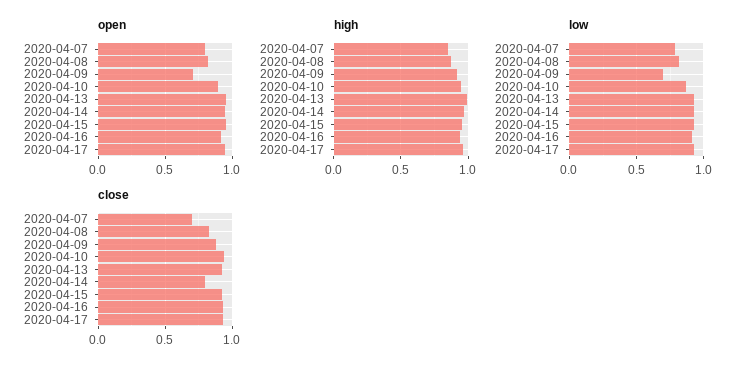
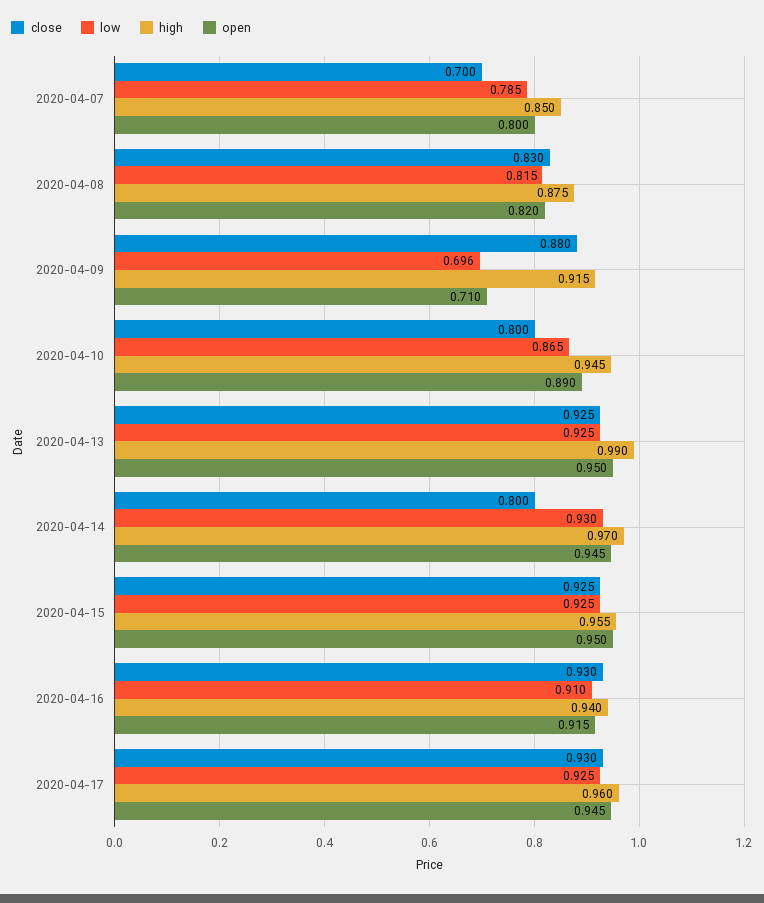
  {
    "open": {
      "2020-04-07": 0.8,
      "2020-04-08": 0.82,
      "2020-04-09": 0.71,
      "2020-04-10": 0.89,
      "2020-04-13": 0.95,
      "2020-04-14": 0.945,
      "2020-04-15": 0.95,
      "2020-04-16": 0.915,
      "2020-04-17": 0.945
    },
    "high": {
      "2020-04-07": 0.85,
      "2020-04-08": 0.875,
      "2020-04-09": 0.915,
      "2020-04-10": 0.945,
      "2020-04-13": 0.99,
      "2020-04-14": 0.97,
      "2020-04-15": 0.955,
      "2020-04-16": 0.94,
      "2020-04-17": 0.96
    },
    "low": {
      "2020-04-07": 0.785,
      "2020-04-08": 0.815,
      "2020-04-09": 0.696,
      "2020-04-10": 0.865,
      "2020-04-13": 0.925,
      "2020-04-14": 0.93,
      "2020-04-15": 0.925,
      "2020-04-16": 0.91,
      "2020-04-17": 0.925
    },
    "close": {
      "2020-04-07": 0.7,
      "2020-04-08": 0.83,
      "2020-04-09": 0.88,
-     "2020-04-10": 0.95,
+     "2020-04-10": 0.8,
      "2020-04-13": 0.925,
      "2020-04-14": 0.8,
      "2020-04-15": 0.925,
      "2020-04-16": 0.93,
      "2020-04-17": 0.93
    }
  }

